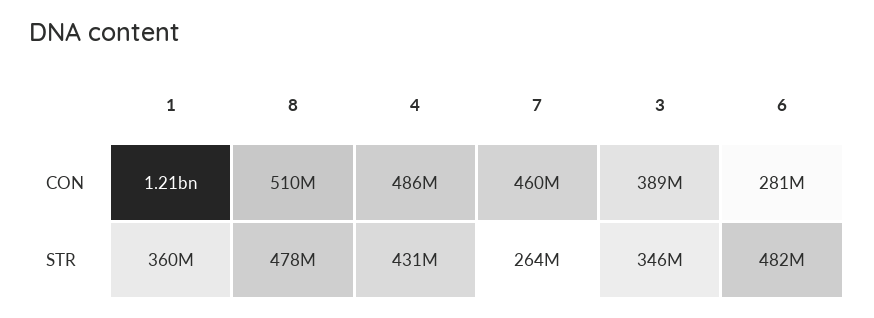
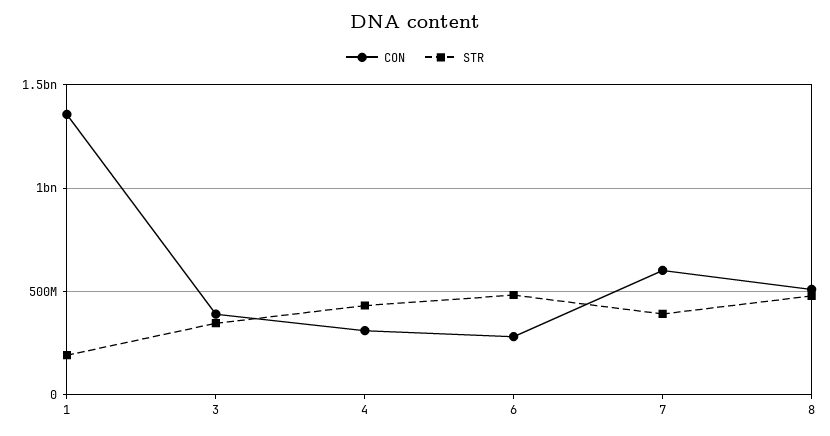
  {
    "CON": {
-     "1": 1210000000,
+     "1": 1350000000,
      "8": 510000000,
-     "4": 486000000,
+     "4": 300000000,
-     "7": 460000000,
+     "7": 600000000,
      "3": 389000000,
      "6": 281000000
    },
    "STR": {
-     "1": 360000000,
+     "1": 200000000,
      "8": 478000000,
      "4": 431000000,
-     "7": 264000000,
+     "7": 400000000,
      "3": 346000000,
      "6": 482000000
    }
  }

